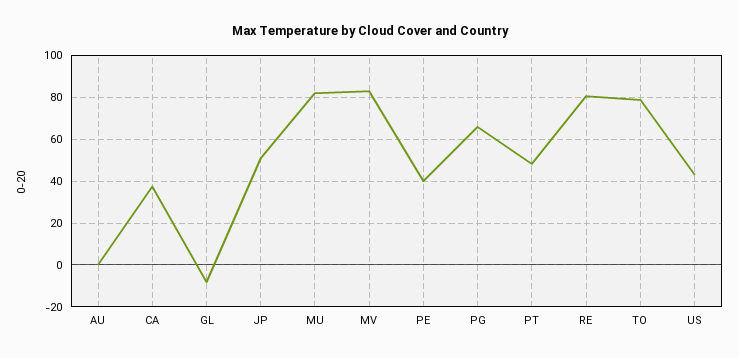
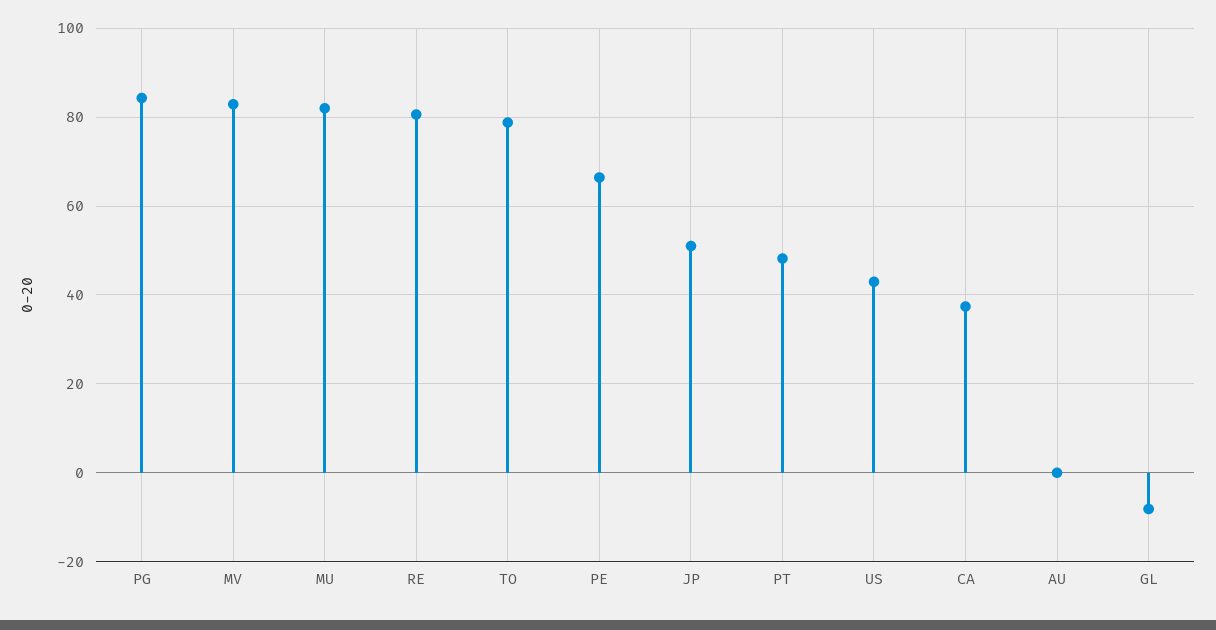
  {
    "AU": 0,
    "CA": 38,
    "GL": -8,
    "JP": 52,
    "MU": 82,
    "MV": 82,
-   "PE": 40,
+   "PE": 66,
-   "PG": 65,
+   "PG": 84,
    "PT": 48,
    "RE": 80,
    "TO": 78,
    "US": 44
  }

